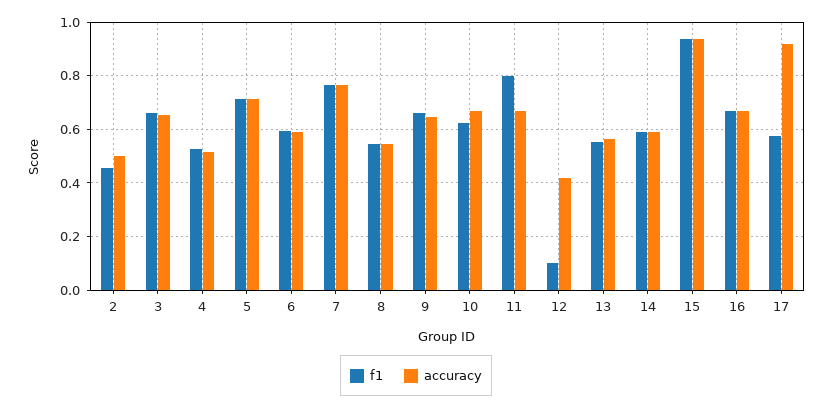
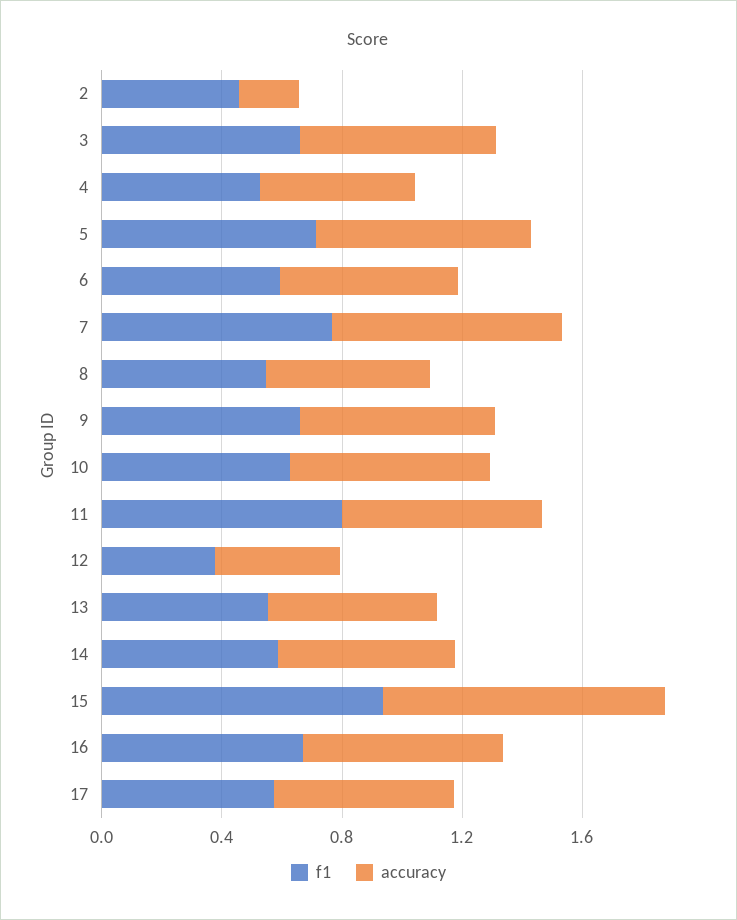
  {
    "f1": {
      "2": 0.45,
      "3": 0.65,
      "4": 0.525,
      "5": 0.725,
      "6": 0.6,
      "7": 0.775,
      "8": 0.55,
      "9": 0.65,
      "10": 0.625,
      "11": 0.8,
-     "12": 0.1,
+     "12": 0.4,
      "13": 0.55,
      "14": 0.6,
      "15": 0.925,
      "16": 0.675,
      "17": 0.575
    },
    "accuracy": {
-     "2": 0.5,
+     "2": 0.2,
      "3": 0.65,
      "4": 0.525,
      "5": 0.725,
      "6": 0.6,
      "7": 0.775,
      "8": 0.55,
      "9": 0.65,
      "10": 0.675,
      "11": 0.675,
      "12": 0.425,
      "13": 0.575,
      "14": 0.6,
      "15": 0.95,
      "16": 0.675,
-     "17": 0.925
+     "17": 0.6
    }
  }

